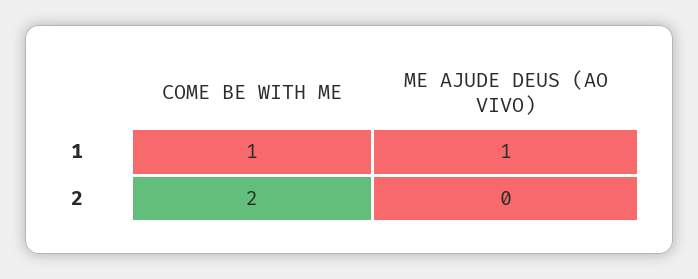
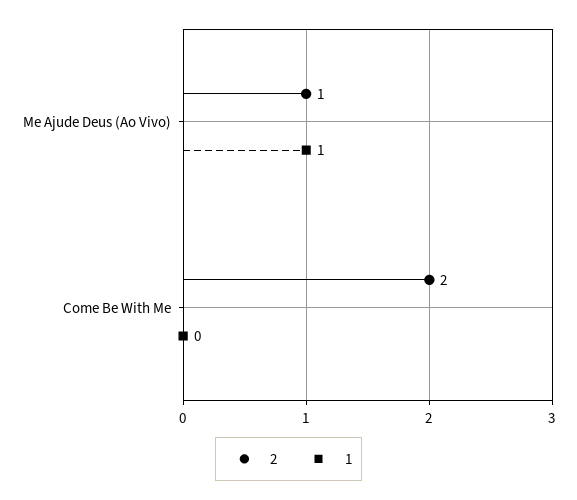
  {
    "1": {
-     "COME BE WITH ME": 1,
+     "COME BE WITH ME": 0,
      "ME AJUDE DEUS (AO VIVO)": 1
    },
    "2": {
      "COME BE WITH ME": 2,
-     "ME AJUDE DEUS (AO VIVO)": 0
+     "ME AJUDE DEUS (AO VIVO)": 1
    }
  }

